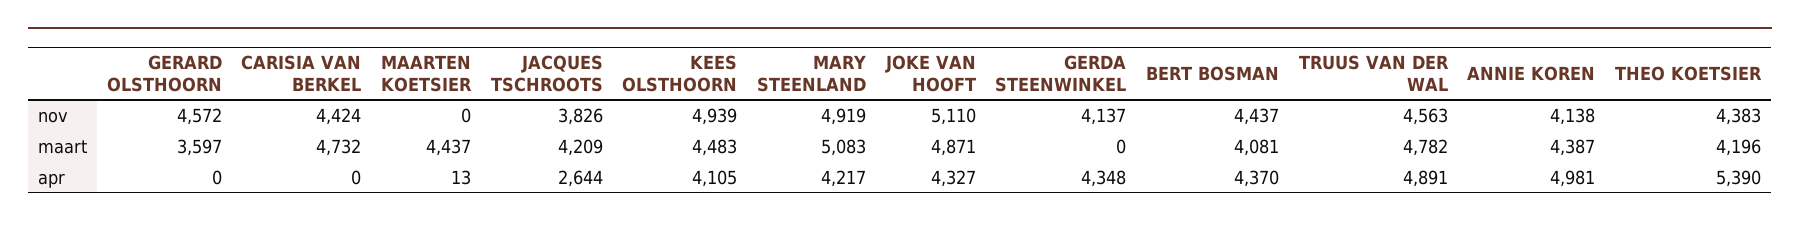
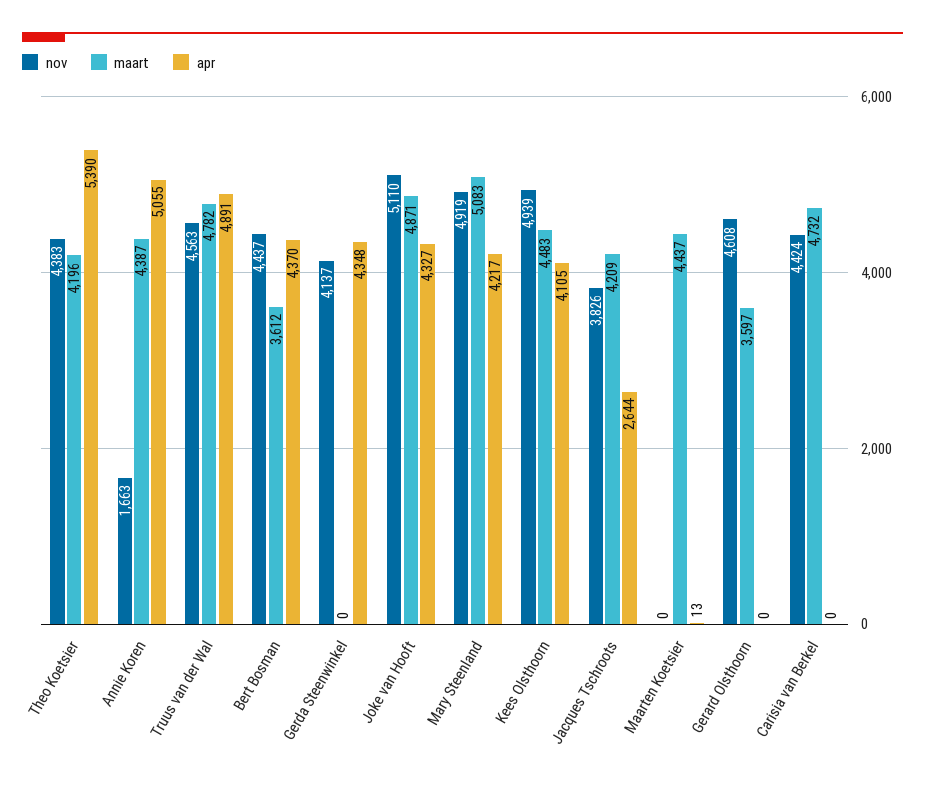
  {
    "nov": {
-     "GERARD OLSTHOORN": 4572,
+     "GERARD OLSTHOORN": 4608,
      "CARISIA VAN BERKEL": 4424,
      "MAARTEN KOETSIER": 0,
      "JACQUES TSCHROOTS": 3826,
      "KEES OLSTHOORN": 4939,
      "MARY STEENLAND": 4919,
      "JOKE VAN HOOFT": 5110,
      "GERDA STEENWINKEL": 4137,
      "BERT BOSMAN": 4437,
      "TRUUS VAN DER WAL": 4563,
-     "ANNIE KOREN": 4138,
+     "ANNIE KOREN": 1663,
      "THEO KOETSIER": 4383
    },
    "maart": {
      "GERARD OLSTHOORN": 3597,
      "CARISIA VAN BERKEL": 4732,
      "MAARTEN KOETSIER": 4437,
      "JACQUES TSCHROOTS": 4209,
      "KEES OLSTHOORN": 4483,
      "MARY STEENLAND": 5083,
      "JOKE VAN HOOFT": 4871,
      "GERDA STEENWINKEL": 0,
-     "BERT BOSMAN": 4081,
+     "BERT BOSMAN": 3612,
      "TRUUS VAN DER WAL": 4782,
      "ANNIE KOREN": 4387,
      "THEO KOETSIER": 4196
    },
    "apr": {
      "GERARD OLSTHOORN": 0,
      "CARISIA VAN BERKEL": 0,
      "MAARTEN KOETSIER": 13,
      "JACQUES TSCHROOTS": 2644,
      "KEES OLSTHOORN": 4105,
      "MARY STEENLAND": 4217,
      "JOKE VAN HOOFT": 4327,
      "GERDA STEENWINKEL": 4348,
      "BERT BOSMAN": 4370,
      "TRUUS VAN DER WAL": 4891,
-     "ANNIE KOREN": 4981,
+     "ANNIE KOREN": 5055,
      "THEO KOETSIER": 5390
    }
  }

